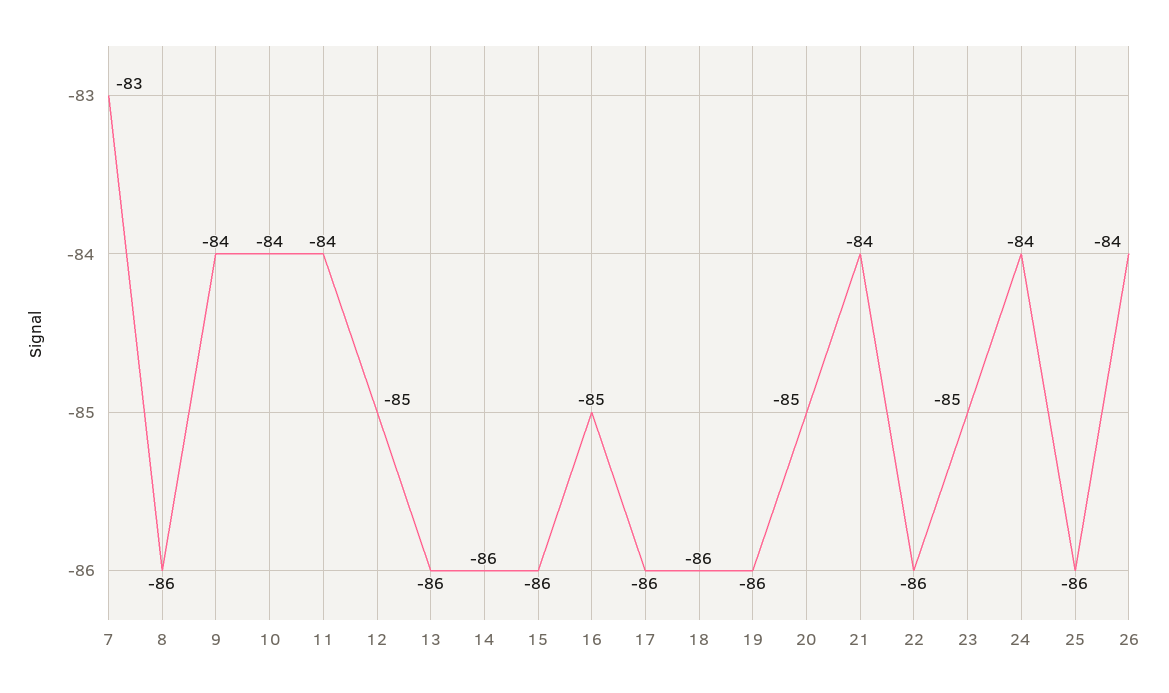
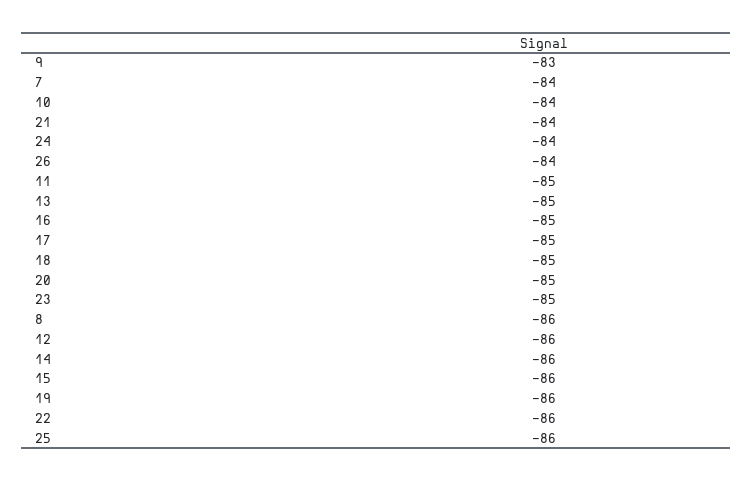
  {
-   "7": -83,
+   "7": -84,
    "8": -86,
-   "9": -84,
+   "9": -83,
    "10": -84,
-   "11": -84,
+   "11": -85,
-   "12": -85,
+   "12": -86,
-   "13": -86,
+   "13": -85,
    "14": -86,
    "15": -86,
    "16": -85,
-   "17": -86,
+   "17": -85,
-   "18": -86,
+   "18": -85,
    "19": -86,
    "20": -85,
    "21": -84,
    "22": -86,
    "23": -85,
    "24": -84,
    "25": -86,
    "26": -84
  }

